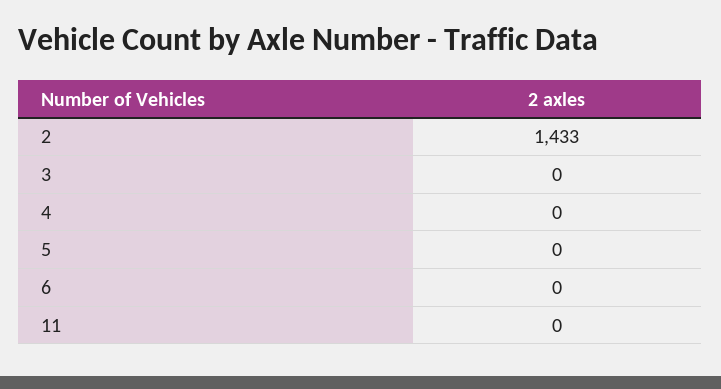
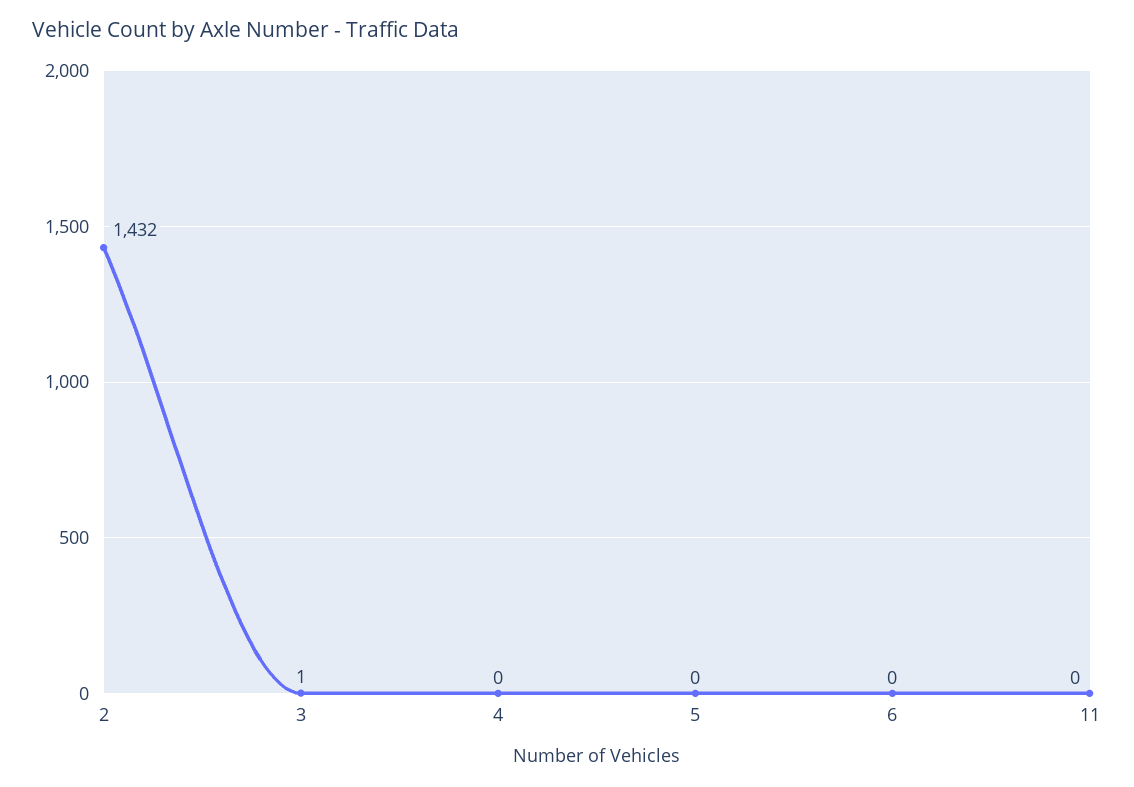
  {
-   "2": 1433,
+   "2": 1432,
-   "3": 0,
+   "3": 1,
    "4": 0,
    "5": 0,
    "6": 0,
    "11": 0
  }

